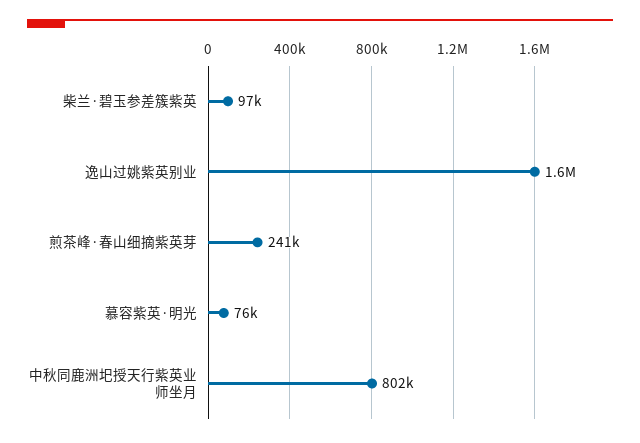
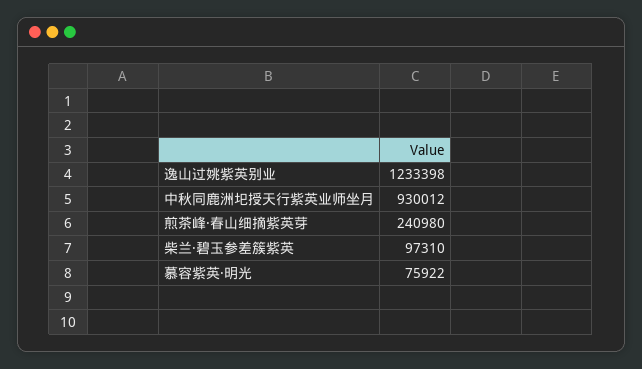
  {
    "柴兰·碧玉参差簇紫英": 97310,
-   "逸山过姚紫英别业": 1600000,
+   "逸山过姚紫英别业": 1233398,
    "煎茶峰·春山细摘紫英芽": 240980,
    "慕容紫英·明光": 75922,
-   "中秋同鹿洲圯授天行紫英业师坐月": 802000
+   "中秋同鹿洲圯授天行紫英业师坐月": 930012
  }

